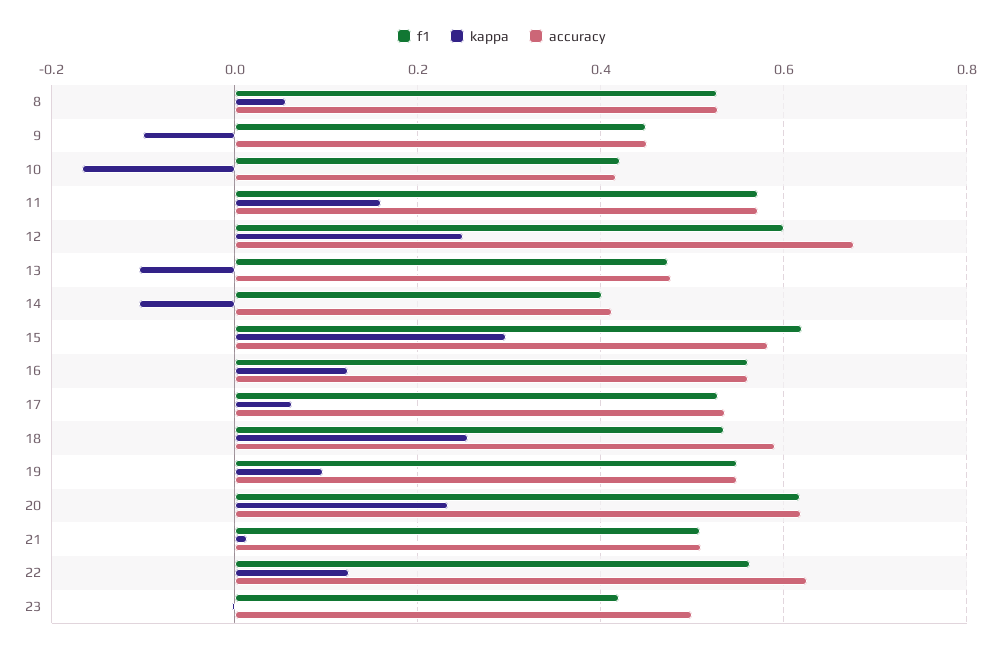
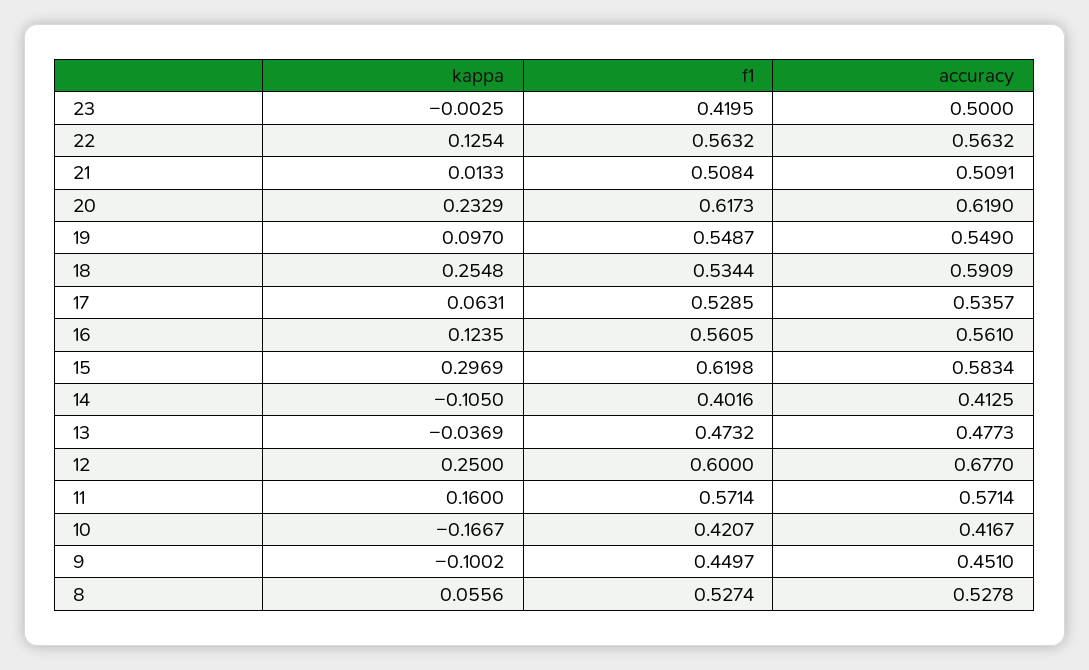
  {
    "f1": {
      "8": 0.5274,
      "9": 0.4497,
      "10": 0.4207,
      "11": 0.5714,
      "12": 0.6,
      "13": 0.4732,
      "14": 0.4016,
      "15": 0.6198,
      "16": 0.5605,
      "17": 0.5285,
      "18": 0.5344,
      "19": 0.5487,
      "20": 0.6173,
      "21": 0.5084,
      "22": 0.5632,
      "23": 0.4195
    },
    "kappa": {
      "8": 0.0556,
      "9": -0.1002,
      "10": -0.1667,
      "11": 0.16,
      "12": 0.25,
-     "13": -0.1,
+     "13": -0.0369,
      "14": -0.105,
      "15": 0.2969,
      "16": 0.1235,
      "17": 0.0631,
      "18": 0.2548,
      "19": 0.097,
      "20": 0.2329,
      "21": 0.0133,
      "22": 0.1254,
      "23": -0.0025
    },
    "accuracy": {
      "8": 0.5278,
      "9": 0.451,
      "10": 0.4167,
      "11": 0.5714,
      "12": 0.677,
      "13": 0.4773,
      "14": 0.4125,
      "15": 0.5834,
      "16": 0.561,
      "17": 0.5357,
      "18": 0.5909,
      "19": 0.549,
      "20": 0.619,
      "21": 0.5091,
-     "22": 0.62,
+     "22": 0.5632,
      "23": 0.5
    }
  }

